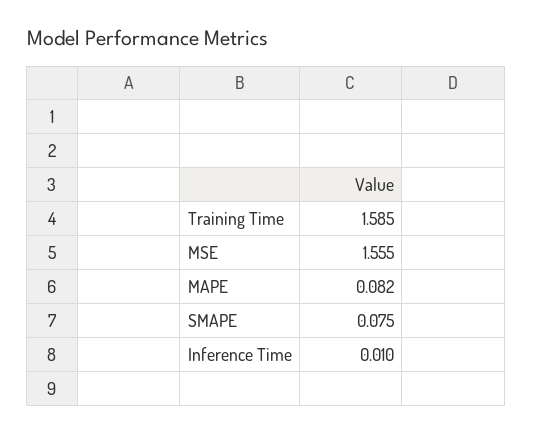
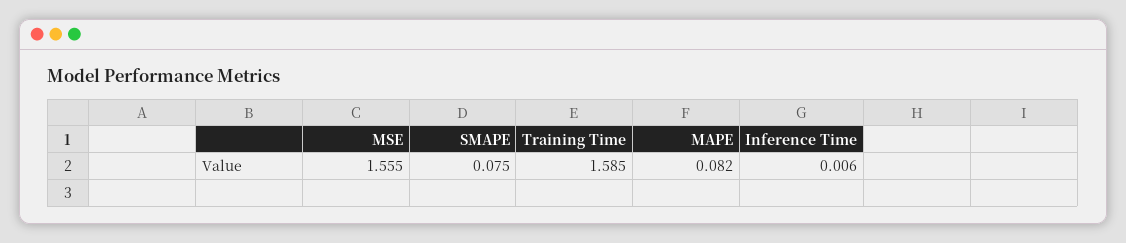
  {
    "Training Time": 1.585,
    "MSE": 1.555,
    "MAPE": 0.082,
    "SMAPE": 0.075,
-   "Inference Time": 0.01
+   "Inference Time": 0.006
  }

